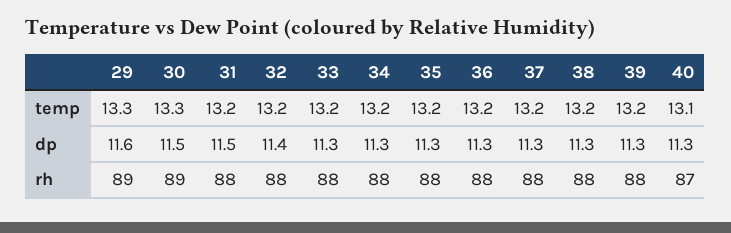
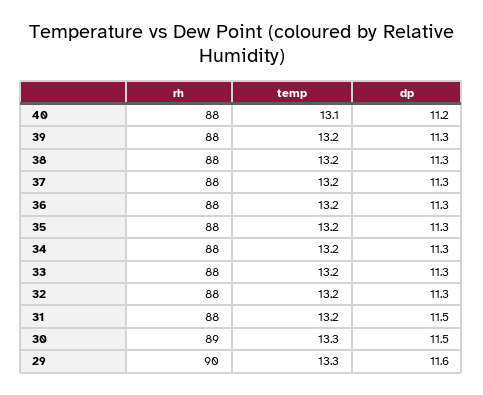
  {
    "29": {
      "temp": 13.3,
      "dp": 11.6,
-     "rh": 89
+     "rh": 90
    },
    "30": {
      "temp": 13.3,
      "dp": 11.5,
      "rh": 89
    },
    "31": {
      "temp": 13.2,
      "dp": 11.5,
      "rh": 88
    },
    "32": {
      "temp": 13.2,
-     "dp": 11.4,
+     "dp": 11.3,
      "rh": 88
    },
    "33": {
      "temp": 13.2,
      "dp": 11.3,
      "rh": 88
    },
    "34": {
      "temp": 13.2,
      "dp": 11.3,
      "rh": 88
    },
    "35": {
      "temp": 13.2,
      "dp": 11.3,
      "rh": 88
    },
    "36": {
      "temp": 13.2,
      "dp": 11.3,
      "rh": 88
    },
    "37": {
      "temp": 13.2,
      "dp": 11.3,
      "rh": 88
    },
    "38": {
      "temp": 13.2,
      "dp": 11.3,
      "rh": 88
    },
    "39": {
      "temp": 13.2,
      "dp": 11.3,
      "rh": 88
    },
    "40": {
      "temp": 13.1,
-     "dp": 11.3,
+     "dp": 11.2,
-     "rh": 87
+     "rh": 88
    }
  }

